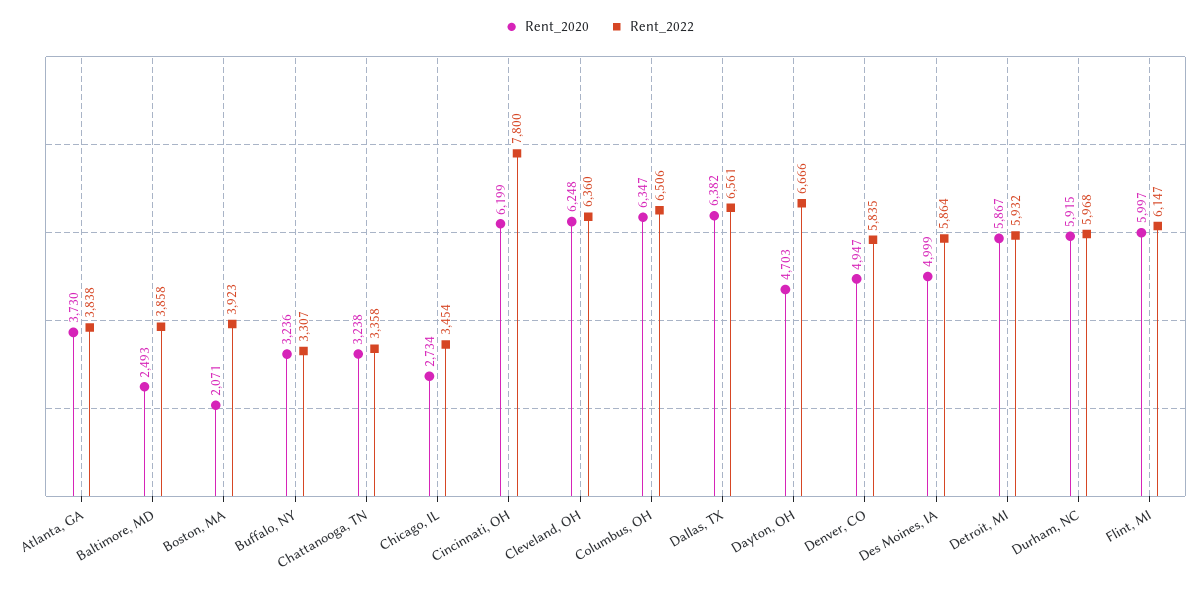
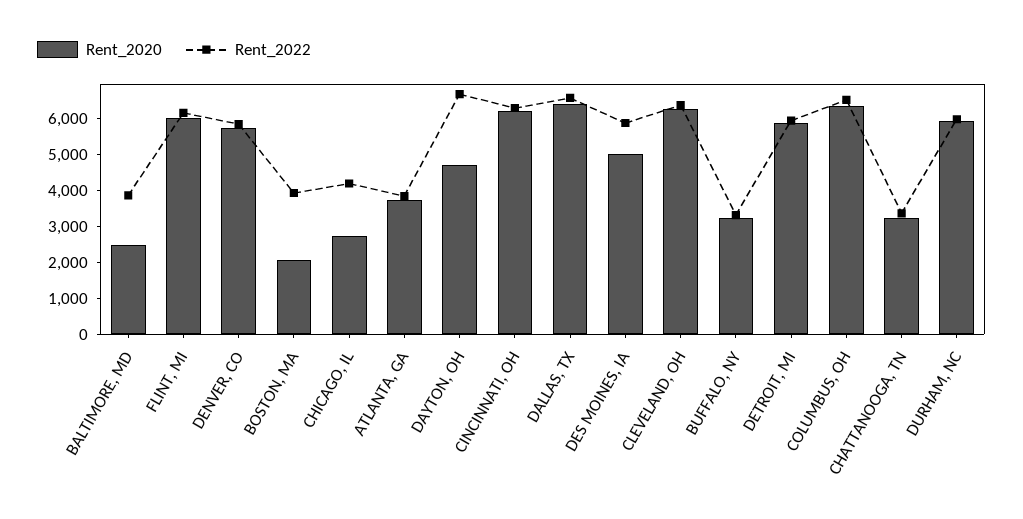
  {
    "Rent_2020": {
      "Atlanta, GA": 3730,
      "Baltimore, MD": 2493,
      "Boston, MA": 2071,
      "Buffalo, NY": 3236,
      "Chattanooga, TN": 3238,
      "Chicago, IL": 2734,
      "Cincinnati, OH": 6199,
      "Cleveland, OH": 6248,
      "Columbus, OH": 6347,
      "Dallas, TX": 6382,
      "Dayton, OH": 4703,
-     "Denver, CO": 4947,
+     "Denver, CO": 5750,
      "Des Moines, IA": 4999,
      "Detroit, MI": 5867,
      "Durham, NC": 5915,
      "Flint, MI": 5997
    },
    "Rent_2022": {
      "Atlanta, GA": 3838,
      "Baltimore, MD": 3858,
      "Boston, MA": 3923,
      "Buffalo, NY": 3307,
      "Chattanooga, TN": 3358,
-     "Chicago, IL": 3454,
+     "Chicago, IL": 4250,
-     "Cincinnati, OH": 7800,
+     "Cincinnati, OH": 6250,
      "Cleveland, OH": 6360,
      "Columbus, OH": 6506,
      "Dallas, TX": 6561,
      "Dayton, OH": 6666,
      "Denver, CO": 5835,
      "Des Moines, IA": 5864,
      "Detroit, MI": 5932,
      "Durham, NC": 5968,
      "Flint, MI": 6147
    }
  }

